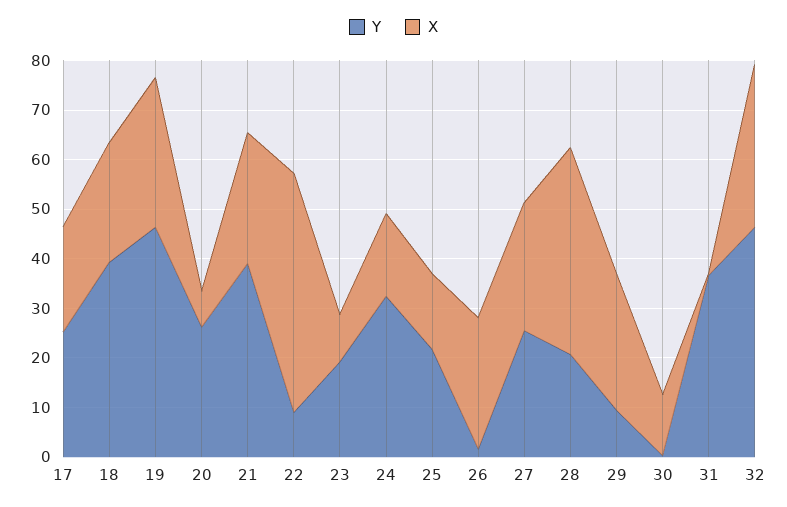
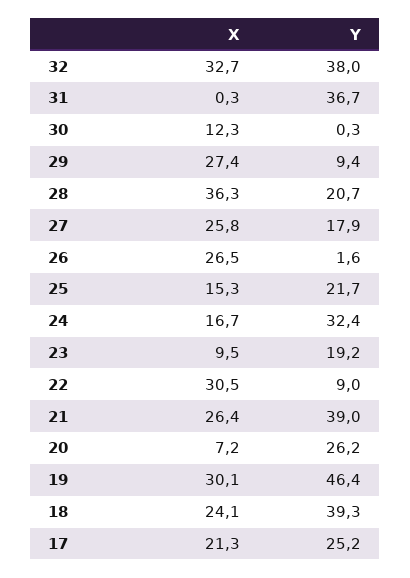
  {
    "Y": {
      "17": 25.2,
      "18": 39.3,
      "19": 46.4,
      "20": 26.2,
      "21": 39,
      "22": 9,
      "23": 19.2,
      "24": 32.4,
      "25": 21.7,
      "26": 1.6,
-     "27": 26,
+     "27": 17.9,
      "28": 20.7,
      "29": 9.4,
      "30": 0.3,
      "31": 36.7,
-     "32": 46
+     "32": 38
    },
    "X": {
      "17": 21.3,
      "18": 24.1,
      "19": 30.1,
      "20": 7.2,
      "21": 26.4,
-     "22": 48,
+     "22": 30.5,
      "23": 9.5,
      "24": 16.7,
      "25": 15.3,
      "26": 26.5,
      "27": 25.8,
-     "28": 42,
+     "28": 36.3,
      "29": 27.4,
      "30": 12.3,
      "31": 0.3,
      "32": 32.7
    }
  }

